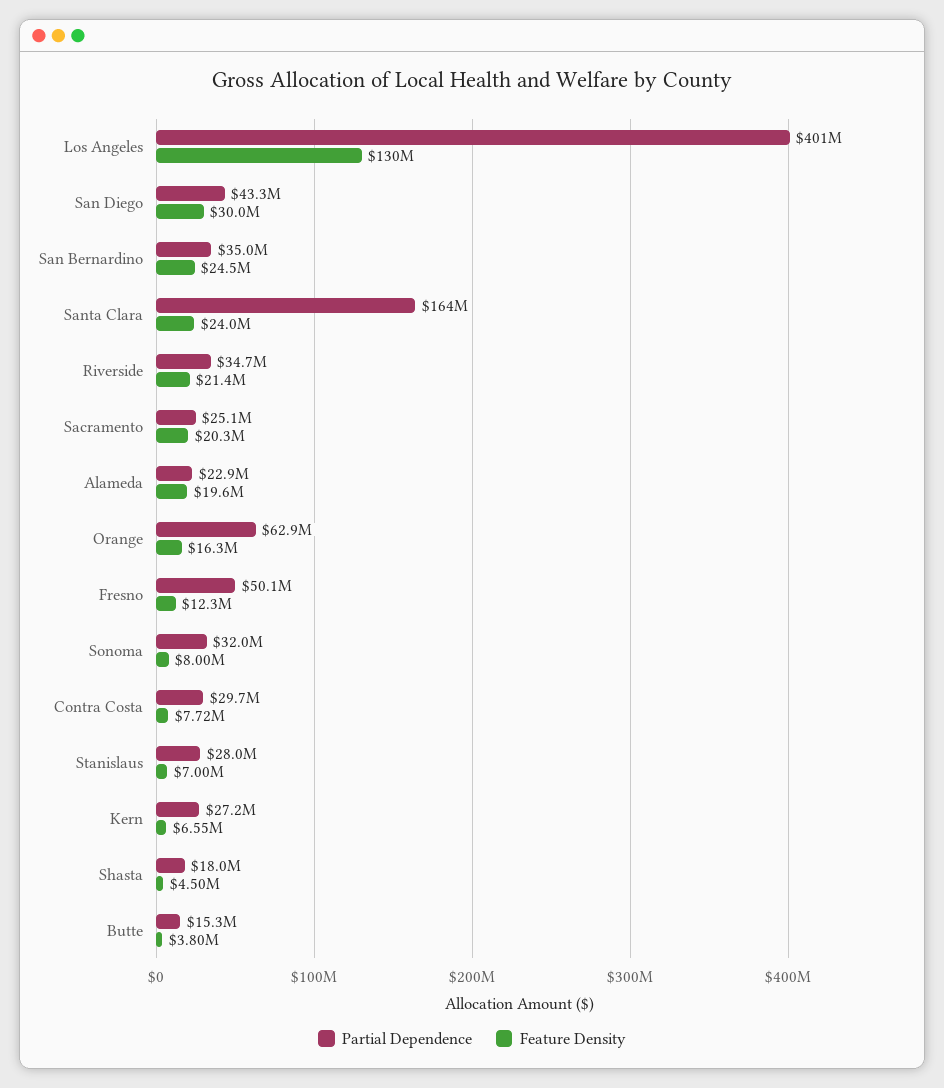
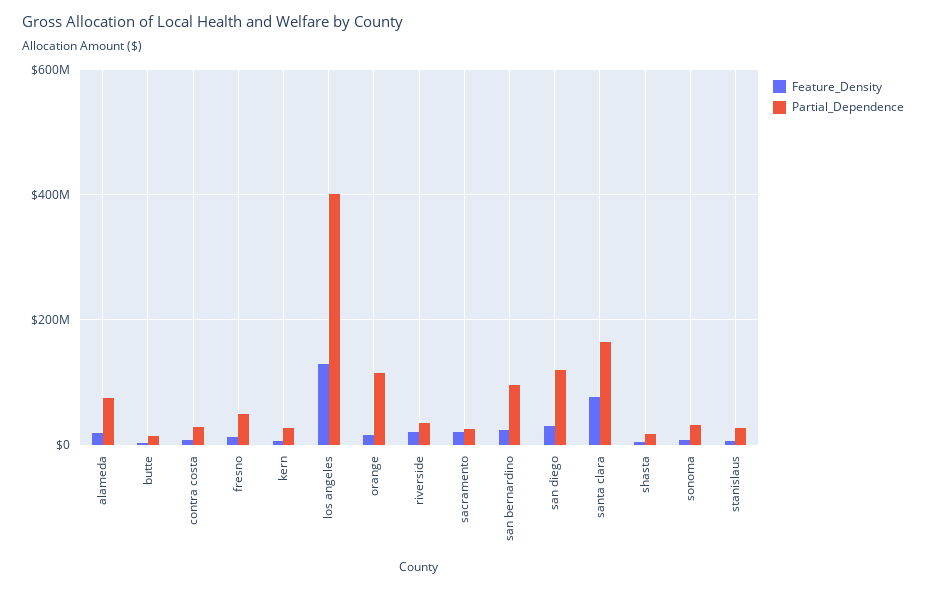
  {
    "Partial Dependence": {
      "Los Angeles": 401000000,
-     "San Diego": 43300000,
+     "San Diego": 120000000,
-     "San Bernardino": 35000000,
+     "San Bernardino": 100000000,
      "Santa Clara": 164000000,
      "Riverside": 34700000,
      "Sacramento": 25100000,
-     "Alameda": 22900000,
+     "Alameda": 80000000,
-     "Orange": 62900000,
+     "Orange": 120000000,
      "Fresno": 50100000,
      "Sonoma": 32000000,
      "Contra Costa": 29700000,
      "Stanislaus": 28000000,
      "Kern": 27200000,
      "Shasta": 18000000,
      "Butte": 15300000
    },
    "Feature Density": {
      "Los Angeles": 130000000,
      "San Diego": 30000000,
      "San Bernardino": 24500000,
-     "Santa Clara": 24000000,
+     "Santa Clara": 80000000,
      "Riverside": 21400000,
      "Sacramento": 20300000,
      "Alameda": 19600000,
      "Orange": 16300000,
      "Fresno": 12300000,
      "Sonoma": 8000000,
      "Contra Costa": 7720000,
      "Stanislaus": 7000000,
      "Kern": 6550000,
      "Shasta": 4500000,
      "Butte": 3800000
    }
  }

